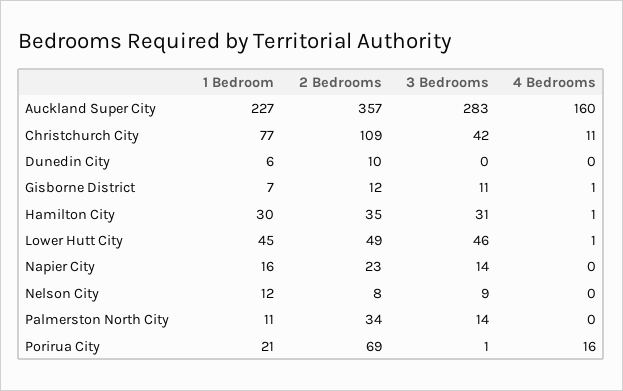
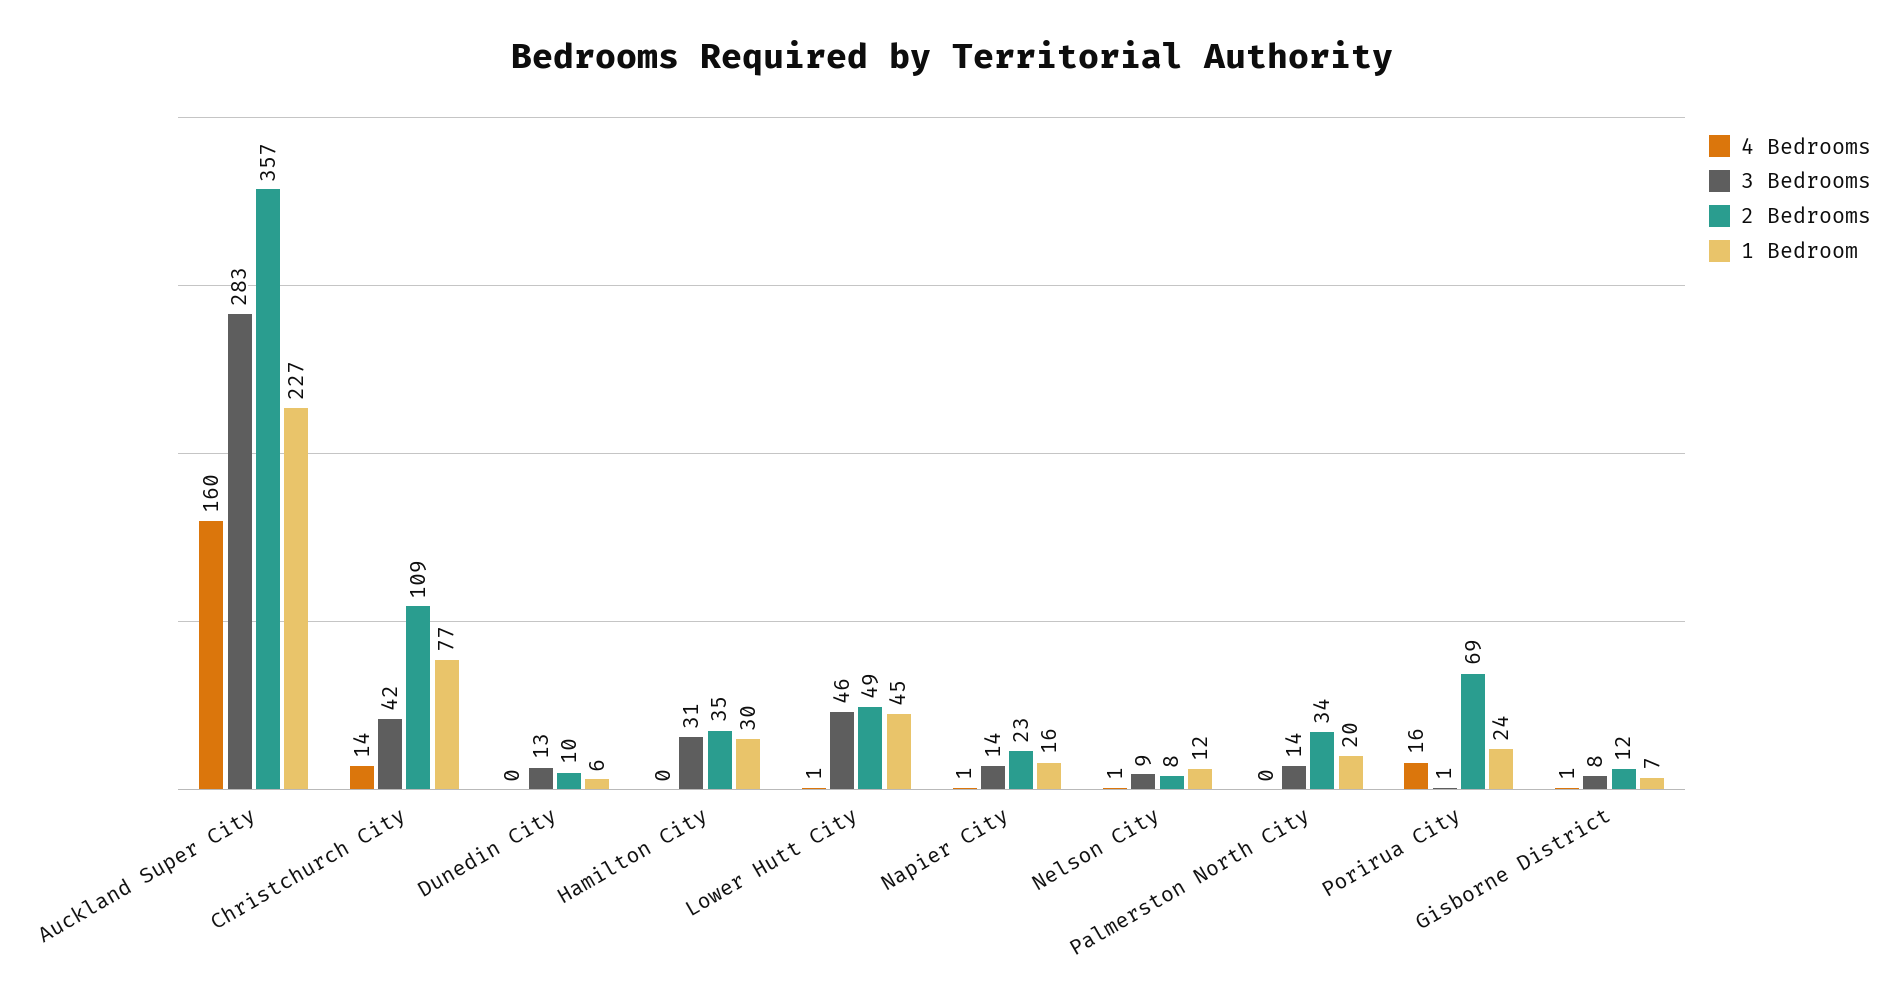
  {
    "1 Bedroom": {
      "Auckland Super City": 227,
      "Christchurch City": 77,
      "Dunedin City": 6,
      "Gisborne District": 7,
      "Hamilton City": 30,
      "Lower Hutt City": 45,
      "Napier City": 16,
      "Nelson City": 12,
-     "Palmerston North City": 11,
+     "Palmerston North City": 20,
-     "Porirua City": 21
+     "Porirua City": 24
    },
    "2 Bedrooms": {
      "Auckland Super City": 357,
      "Christchurch City": 109,
      "Dunedin City": 10,
      "Gisborne District": 12,
      "Hamilton City": 35,
      "Lower Hutt City": 49,
      "Napier City": 23,
      "Nelson City": 8,
      "Palmerston North City": 34,
      "Porirua City": 69
    },
    "3 Bedrooms": {
      "Auckland Super City": 283,
      "Christchurch City": 42,
-     "Dunedin City": 0,
+     "Dunedin City": 13,
-     "Gisborne District": 11,
+     "Gisborne District": 8,
      "Hamilton City": 31,
      "Lower Hutt City": 46,
      "Napier City": 14,
      "Nelson City": 9,
      "Palmerston North City": 14,
      "Porirua City": 1
    },
    "4 Bedrooms": {
      "Auckland Super City": 160,
-     "Christchurch City": 11,
+     "Christchurch City": 14,
      "Dunedin City": 0,
      "Gisborne District": 1,
-     "Hamilton City": 1,
+     "Hamilton City": 0,
      "Lower Hutt City": 1,
-     "Napier City": 0,
+     "Napier City": 1,
-     "Nelson City": 0,
+     "Nelson City": 1,
      "Palmerston North City": 0,
      "Porirua City": 16
    }
  }

